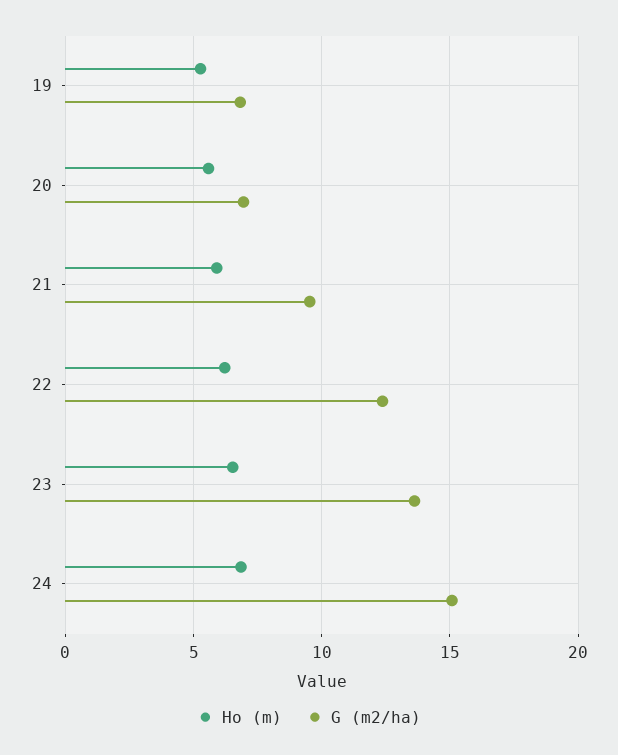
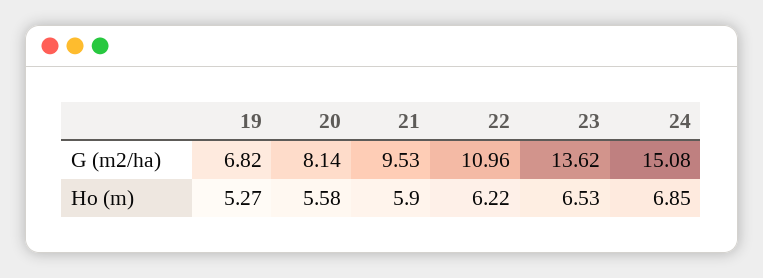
  {
    "Ho (m)": {
      "19": 5.27,
      "20": 5.58,
      "21": 5.9,
      "22": 6.22,
      "23": 6.53,
      "24": 6.85
    },
    "G (m2/ha)": {
      "19": 6.82,
-     "20": 7,
+     "20": 8.14,
      "21": 9.53,
-     "22": 12.5,
+     "22": 10.96,
      "23": 13.62,
      "24": 15.08
    }
  }

